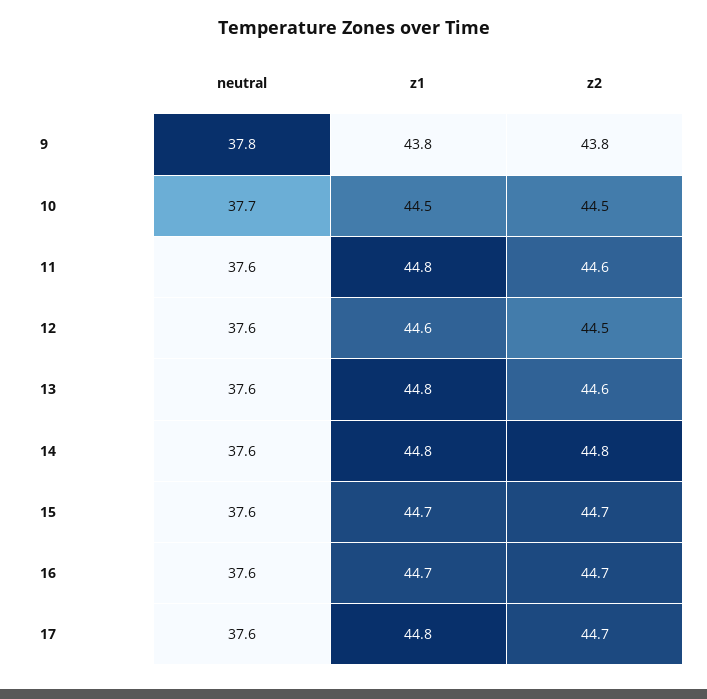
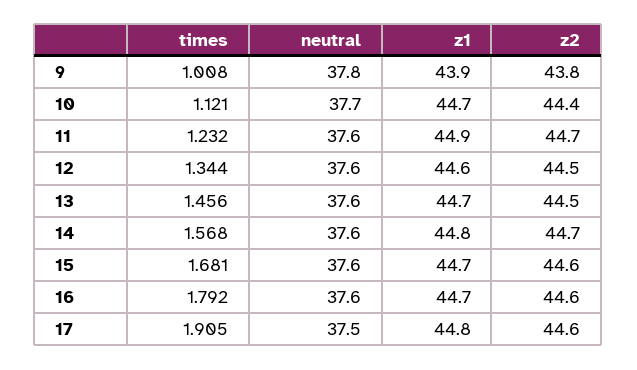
  {
    "neutral": {
      "9": 37.8,
      "10": 37.7,
      "11": 37.6,
      "12": 37.6,
      "13": 37.6,
      "14": 37.6,
      "15": 37.6,
      "16": 37.6,
-     "17": 37.6
+     "17": 37.5
    },
    "z1": {
-     "9": 43.8,
+     "9": 43.9,
-     "10": 44.5,
+     "10": 44.7,
-     "11": 44.8,
+     "11": 44.9,
      "12": 44.6,
-     "13": 44.8,
+     "13": 44.7,
      "14": 44.8,
      "15": 44.7,
      "16": 44.7,
      "17": 44.8
    },
    "z2": {
      "9": 43.8,
-     "10": 44.5,
+     "10": 44.4,
-     "11": 44.6,
+     "11": 44.7,
      "12": 44.5,
-     "13": 44.6,
+     "13": 44.5,
-     "14": 44.8,
+     "14": 44.7,
-     "15": 44.7,
+     "15": 44.6,
-     "16": 44.7,
+     "16": 44.6,
-     "17": 44.7
+     "17": 44.6
-   }
+   },
+   "times": {
+     "9": 1.008,
+     "10": 1.121,
+     "11": 1.232,
+     "12": 1.344,
+     "13": 1.456,
+     "14": 1.568,
+     "15": 1.681,
+     "16": 1.792,
+     "17": 1.905
+   }
  }

